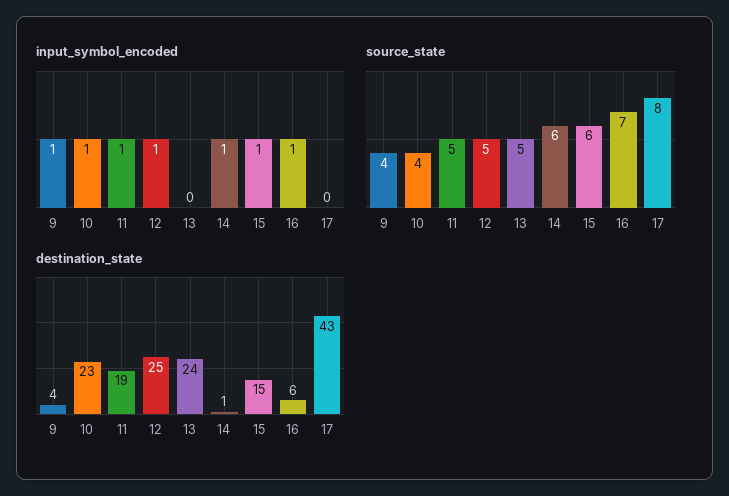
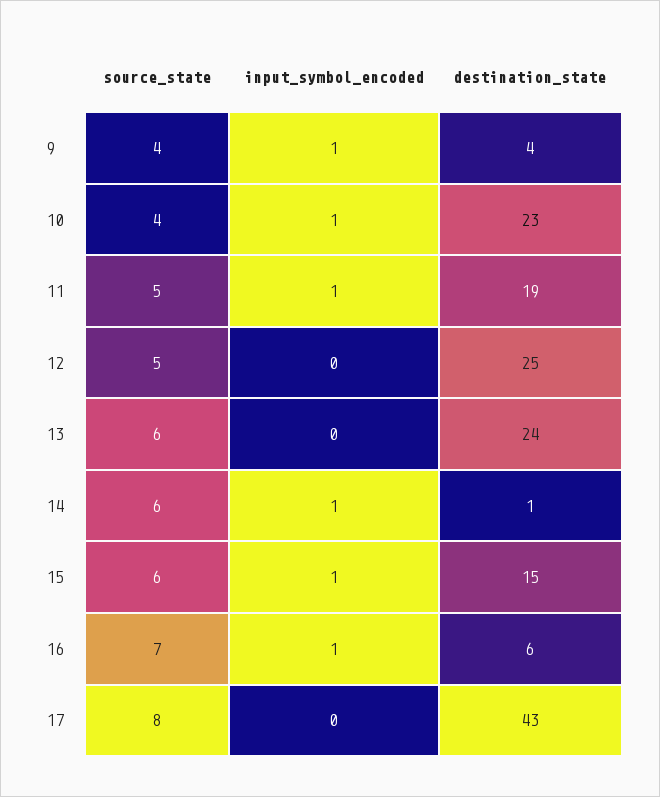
  {
    "input_symbol_encoded": {
      "9": 1,
      "10": 1,
      "11": 1,
-     "12": 1,
+     "12": 0,
      "13": 0,
      "14": 1,
      "15": 1,
      "16": 1,
      "17": 0
    },
    "source_state": {
      "9": 4,
      "10": 4,
      "11": 5,
      "12": 5,
-     "13": 5,
+     "13": 6,
      "14": 6,
      "15": 6,
      "16": 7,
      "17": 8
    },
    "destination_state": {
      "9": 4,
      "10": 23,
      "11": 19,
      "12": 25,
      "13": 24,
      "14": 1,
      "15": 15,
      "16": 6,
      "17": 43
    }
  }

